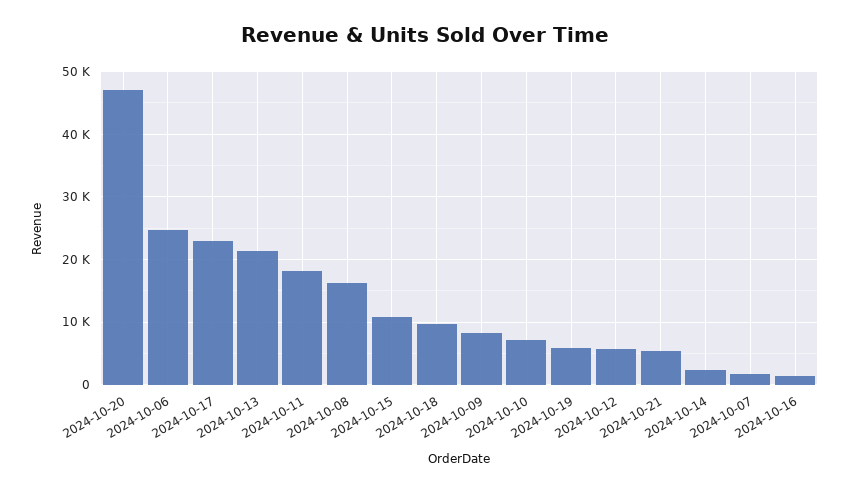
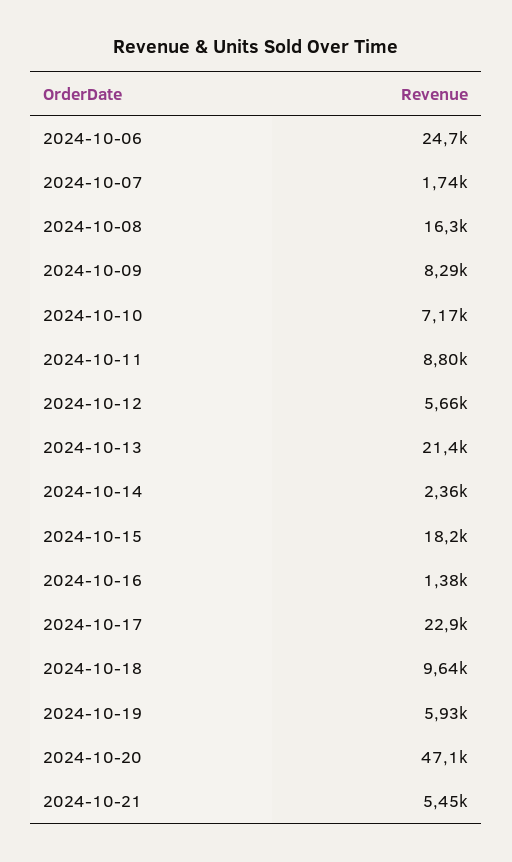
  {
    "2024-10-20": 47100,
    "2024-10-06": 24700,
    "2024-10-17": 22900,
    "2024-10-13": 21400,
-   "2024-10-11": 18000,
+   "2024-10-11": 8800,
    "2024-10-08": 16300,
-   "2024-10-15": 11000,
+   "2024-10-15": 18200,
    "2024-10-18": 9640,
    "2024-10-09": 8290,
    "2024-10-10": 7170,
    "2024-10-19": 5930,
    "2024-10-12": 5660,
    "2024-10-21": 5450,
    "2024-10-14": 2360,
    "2024-10-07": 1740,
    "2024-10-16": 1380
  }

